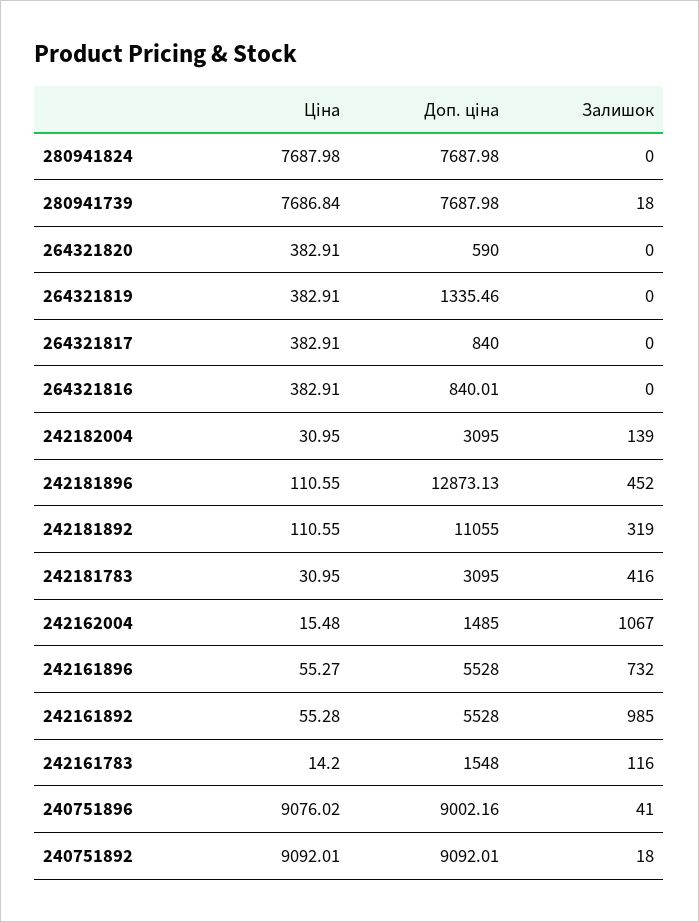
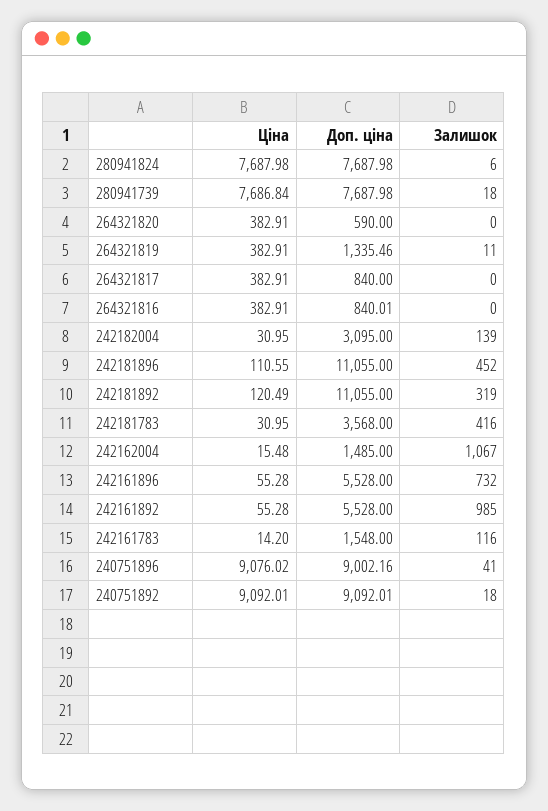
  {
    "Ціна": {
      "280941824": 7687.98,
      "280941739": 7686.84,
      "264321820": 382.91,
      "264321819": 382.91,
      "264321817": 382.91,
      "264321816": 382.91,
      "242182004": 30.95,
      "242181896": 110.55,
-     "242181892": 110.55,
+     "242181892": 120.49,
      "242181783": 30.95,
      "242162004": 15.48,
-     "242161896": 55.27,
+     "242161896": 55.28,
      "242161892": 55.28,
      "242161783": 14.2,
      "240751896": 9076.02,
      "240751892": 9092.01
    },
    "Доп. ціна": {
      "280941824": 7687.98,
      "280941739": 7687.98,
      "264321820": 590,
      "264321819": 1335.46,
      "264321817": 840,
      "264321816": 840.01,
      "242182004": 3095,
-     "242181896": 12873.13,
+     "242181896": 11055,
      "242181892": 11055,
-     "242181783": 3095,
+     "242181783": 3568,
      "242162004": 1485,
      "242161896": 5528,
      "242161892": 5528,
      "242161783": 1548,
      "240751896": 9002.16,
      "240751892": 9092.01
    },
    "Залишок": {
-     "280941824": 0,
+     "280941824": 6,
      "280941739": 18,
      "264321820": 0,
-     "264321819": 0,
+     "264321819": 11,
      "264321817": 0,
      "264321816": 0,
      "242182004": 139,
      "242181896": 452,
      "242181892": 319,
      "242181783": 416,
      "242162004": 1067,
      "242161896": 732,
      "242161892": 985,
      "242161783": 116,
      "240751896": 41,
      "240751892": 18
    }
  }

